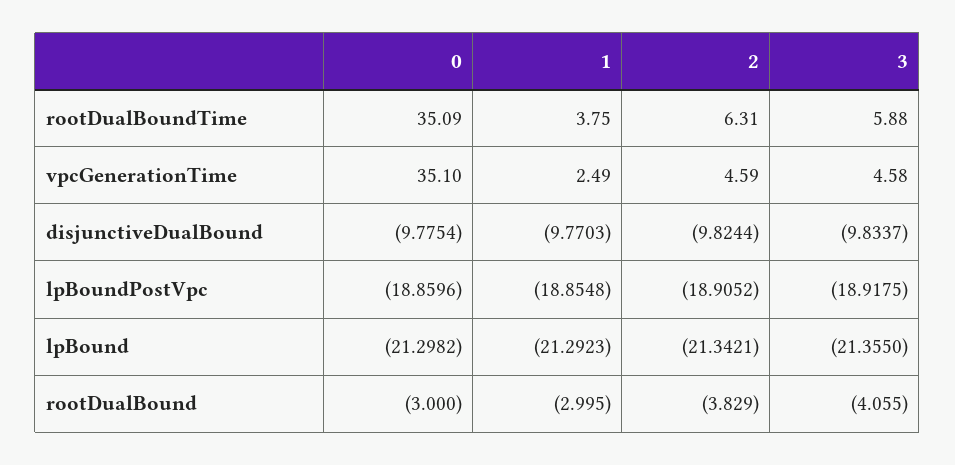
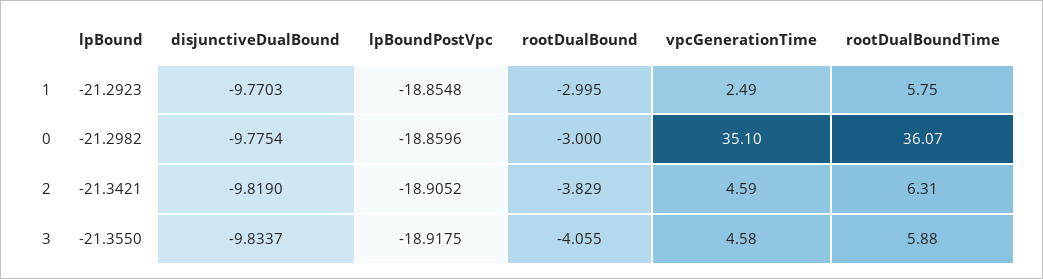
  {
    "0": {
-     "rootDualBoundTime": 35.09,
+     "rootDualBoundTime": 36.07,
      "vpcGenerationTime": 35.1,
      "disjunctiveDualBound": -9.7754,
      "lpBoundPostVpc": -18.8596,
      "lpBound": -21.2982,
      "rootDualBound": -3
    },
    "1": {
-     "rootDualBoundTime": 3.75,
+     "rootDualBoundTime": 5.75,
      "vpcGenerationTime": 2.49,
      "disjunctiveDualBound": -9.7703,
      "lpBoundPostVpc": -18.8548,
      "lpBound": -21.2923,
      "rootDualBound": -2.995
    },
    "2": {
      "rootDualBoundTime": 6.31,
      "vpcGenerationTime": 4.59,
-     "disjunctiveDualBound": -9.8244,
+     "disjunctiveDualBound": -9.819,
      "lpBoundPostVpc": -18.9052,
      "lpBound": -21.3421,
      "rootDualBound": -3.829
    },
    "3": {
      "rootDualBoundTime": 5.88,
      "vpcGenerationTime": 4.58,
      "disjunctiveDualBound": -9.8337,
      "lpBoundPostVpc": -18.9175,
      "lpBound": -21.355,
      "rootDualBound": -4.055
    }
  }

